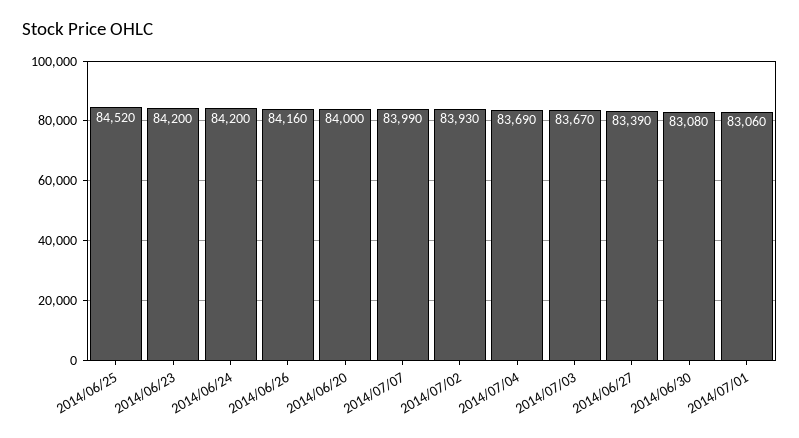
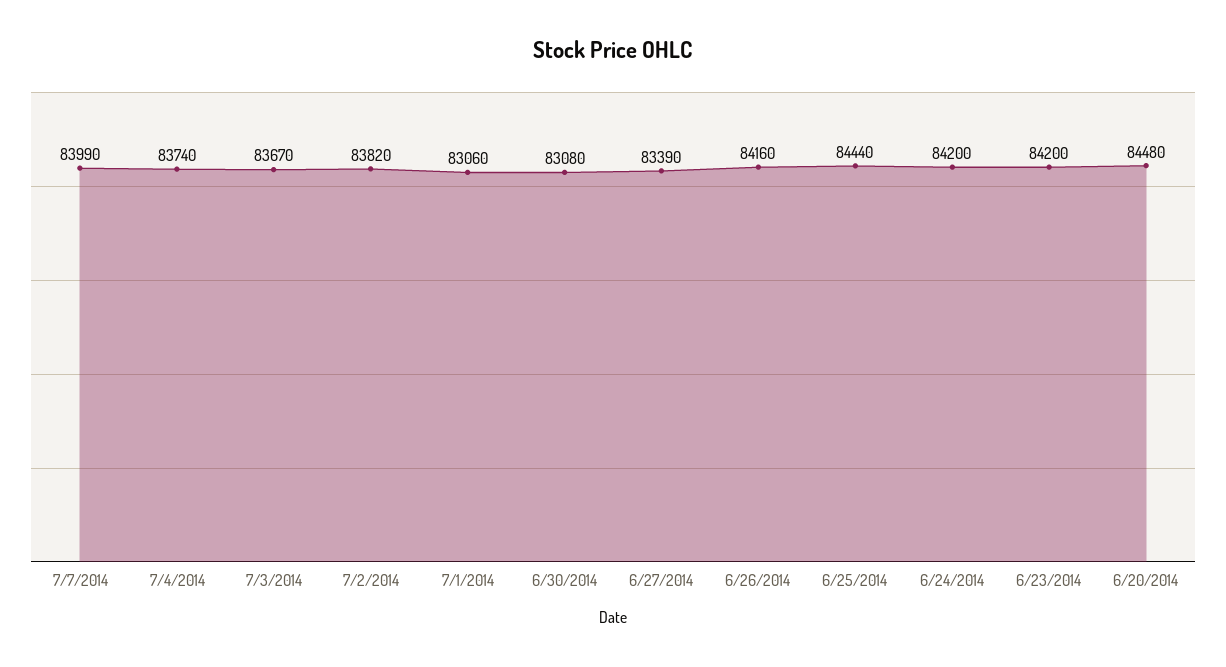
  {
-   "2014/06/25": 84520,
+   "2014/06/25": 84440,
    "2014/06/23": 84200,
    "2014/06/24": 84200,
    "2014/06/26": 84160,
-   "2014/06/20": 84000,
+   "2014/06/20": 84480,
    "2014/07/07": 83990,
-   "2014/07/02": 83930,
+   "2014/07/02": 83820,
-   "2014/07/04": 83690,
+   "2014/07/04": 83740,
    "2014/07/03": 83670,
    "2014/06/27": 83390,
    "2014/06/30": 83080,
    "2014/07/01": 83060
  }

